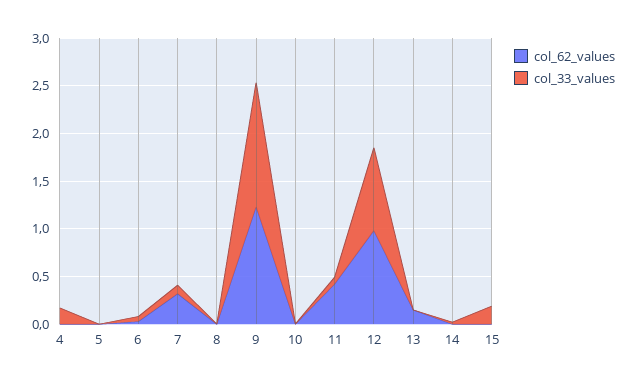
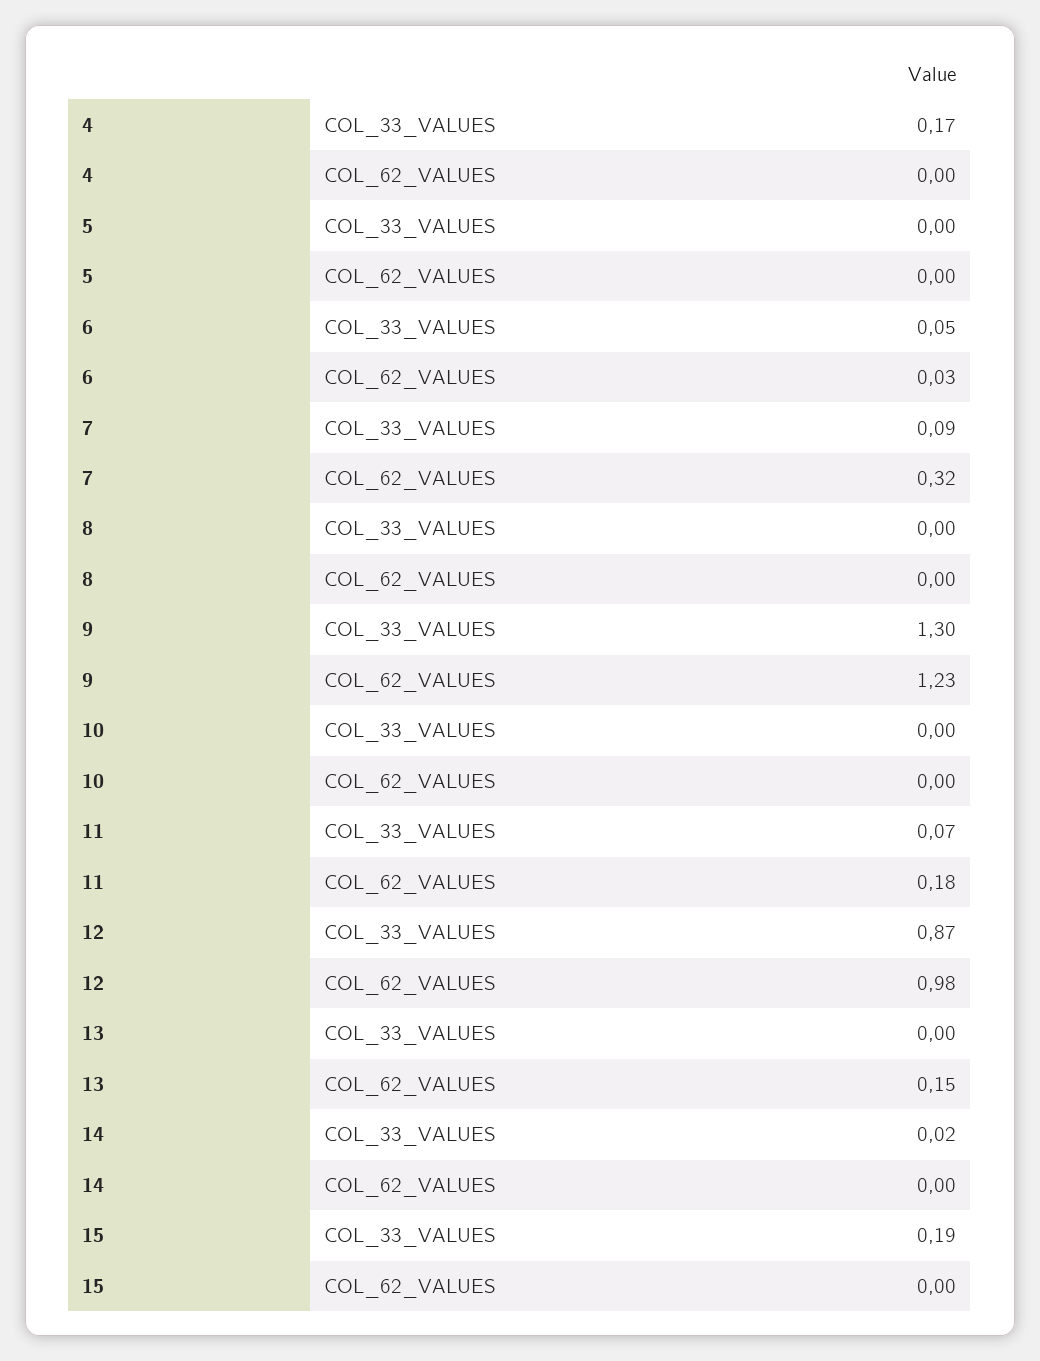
  {
    "col_62_values": {
      "4": 0,
      "5": 0,
      "6": 0.03,
      "7": 0.32,
      "8": 0,
      "9": 1.23,
      "10": 0,
-     "11": 0.4,
+     "11": 0.18,
      "12": 0.98,
      "13": 0.15,
      "14": 0,
      "15": 0
    },
    "col_33_values": {
      "4": 0.17,
      "5": 0,
      "6": 0.05,
      "7": 0.09,
      "8": 0,
      "9": 1.3,
      "10": 0,
      "11": 0.07,
      "12": 0.87,
      "13": 0,
      "14": 0.02,
      "15": 0.19
    }
  }

